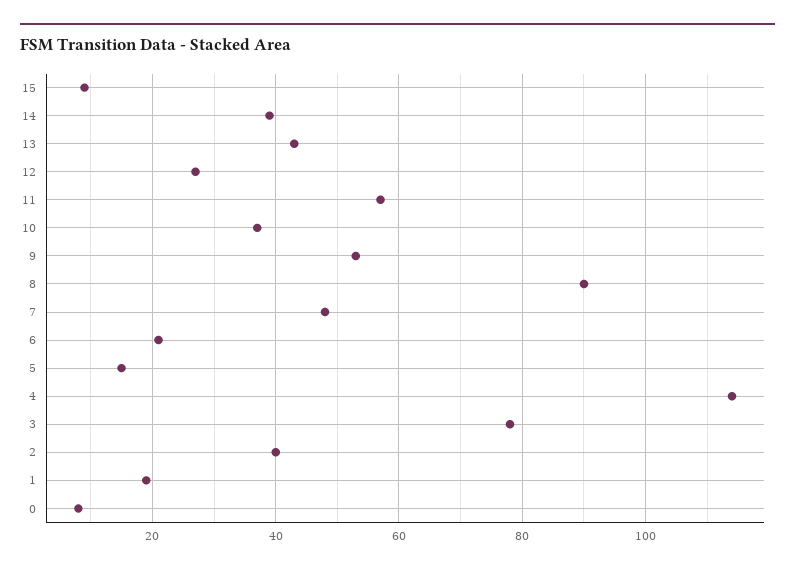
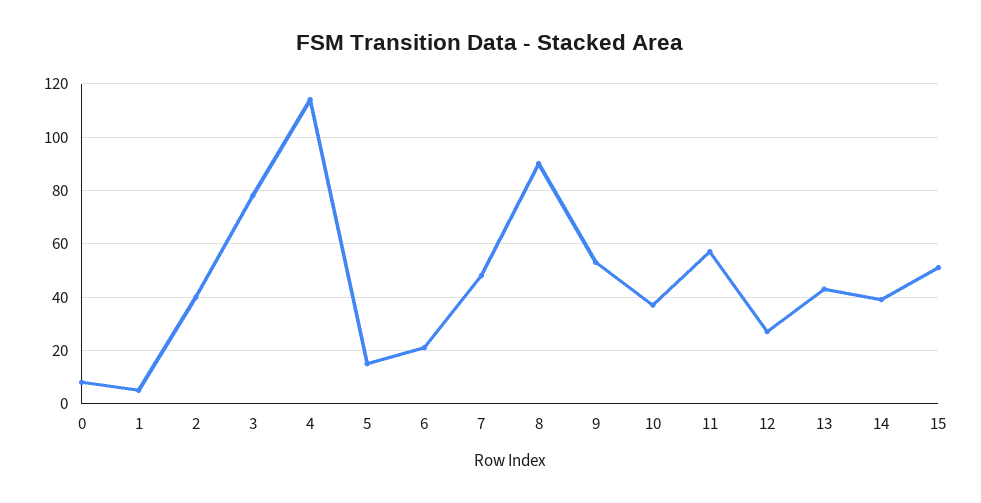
  {
-   "15": 10,
+   "15": 50,
    "14": 40,
    "13": 45,
    "12": 25,
    "11": 55,
    "10": 35,
    "9": 55,
    "8": 90,
    "7": 50,
    "6": 20,
    "5": 15,
    "4": 115,
    "3": 80,
    "2": 40,
-   "1": 20,
+   "1": 5,
    "0": 10
  }

